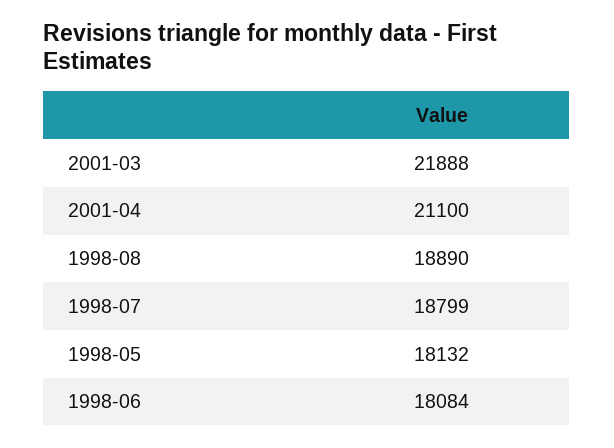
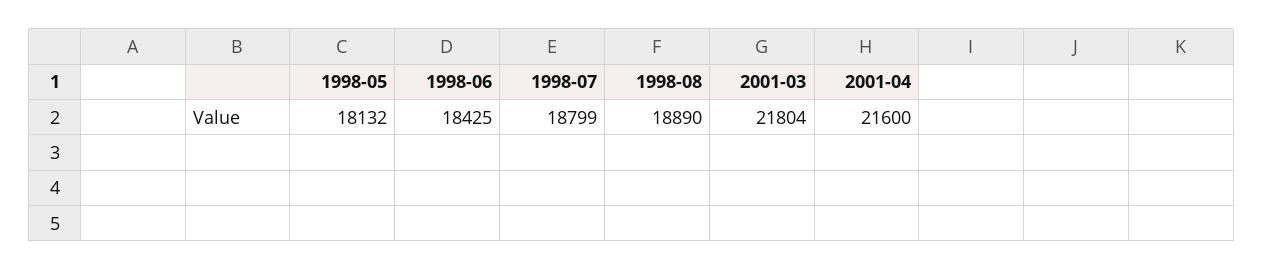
  {
-   "2001-03": 21888,
+   "2001-03": 21804,
-   "2001-04": 21100,
+   "2001-04": 21600,
    "1998-08": 18890,
    "1998-07": 18799,
    "1998-05": 18132,
-   "1998-06": 18084
+   "1998-06": 18425
  }

